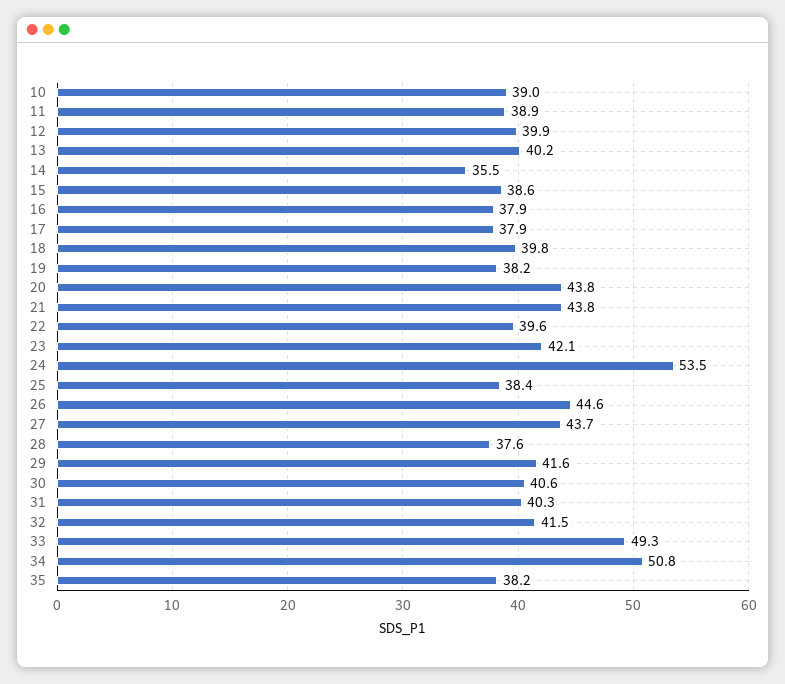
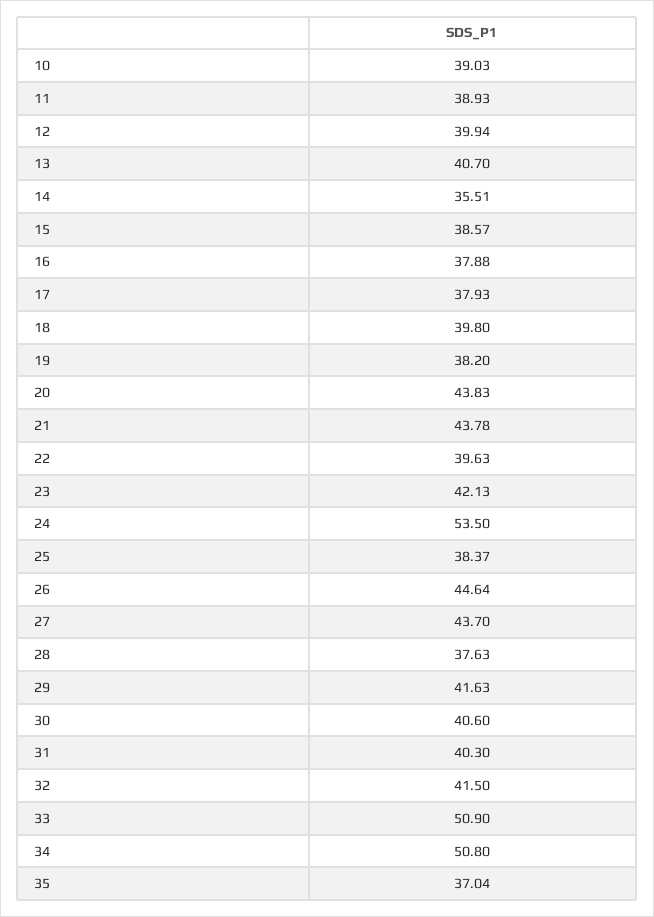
  {
    "10": 39.03,
    "11": 38.93,
    "12": 39.94,
-   "13": 40.2,
+   "13": 40.7,
    "14": 35.51,
    "15": 38.57,
    "16": 37.88,
    "17": 37.93,
    "18": 39.8,
    "19": 38.2,
    "20": 43.83,
    "21": 43.78,
    "22": 39.63,
    "23": 42.13,
    "24": 53.5,
    "25": 38.37,
    "26": 44.64,
    "27": 43.7,
    "28": 37.63,
    "29": 41.63,
    "30": 40.6,
    "31": 40.3,
    "32": 41.5,
-   "33": 49.3,
+   "33": 50.9,
    "34": 50.8,
-   "35": 38.2
+   "35": 37.04
  }

